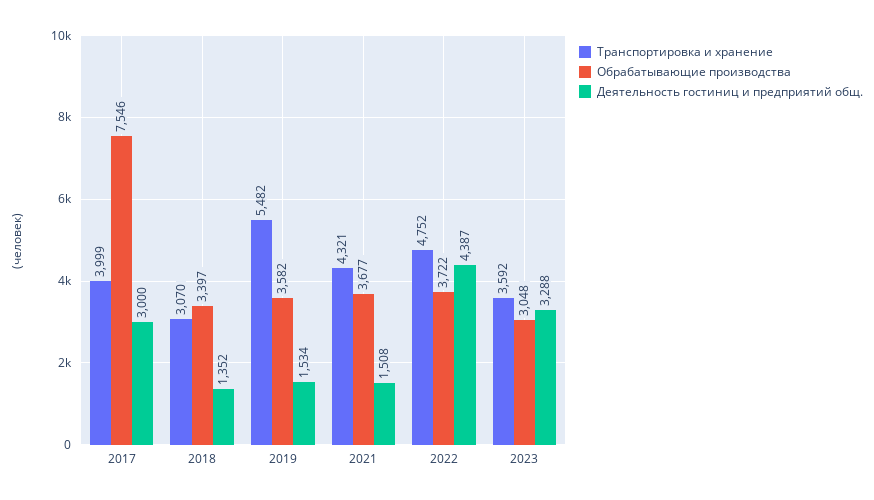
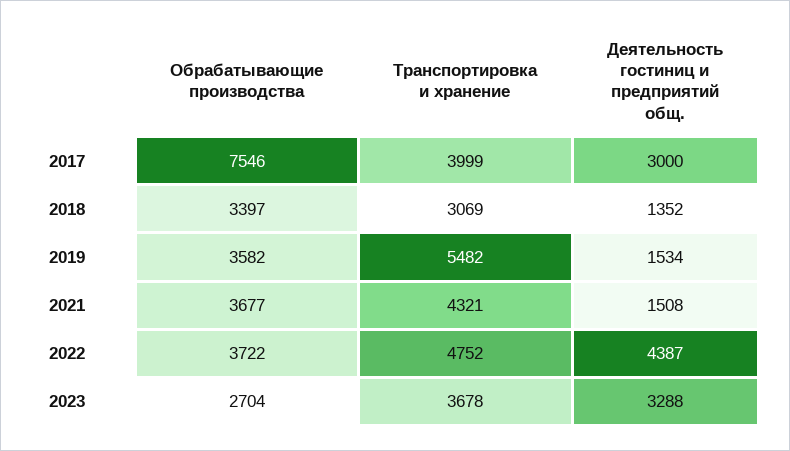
  {
    "Транспортировка и хранение": {
      "2017": 3999,
-     "2018": 3070,
+     "2018": 3069,
      "2019": 5482,
      "2021": 4321,
      "2022": 4752,
-     "2023": 3592
+     "2023": 3678
    },
    "Обрабатывающие производства": {
      "2017": 7546,
      "2018": 3397,
      "2019": 3582,
      "2021": 3677,
      "2022": 3722,
-     "2023": 3048
+     "2023": 2704
    },
    "Деятельность гостиниц и предприятий общ.": {
      "2017": 3000,
      "2018": 1352,
      "2019": 1534,
      "2021": 1508,
      "2022": 4387,
      "2023": 3288
    }
  }

